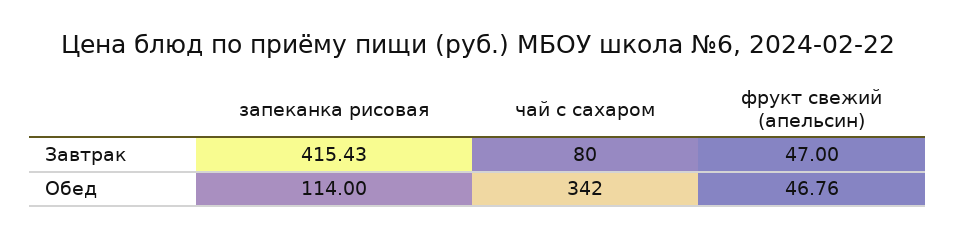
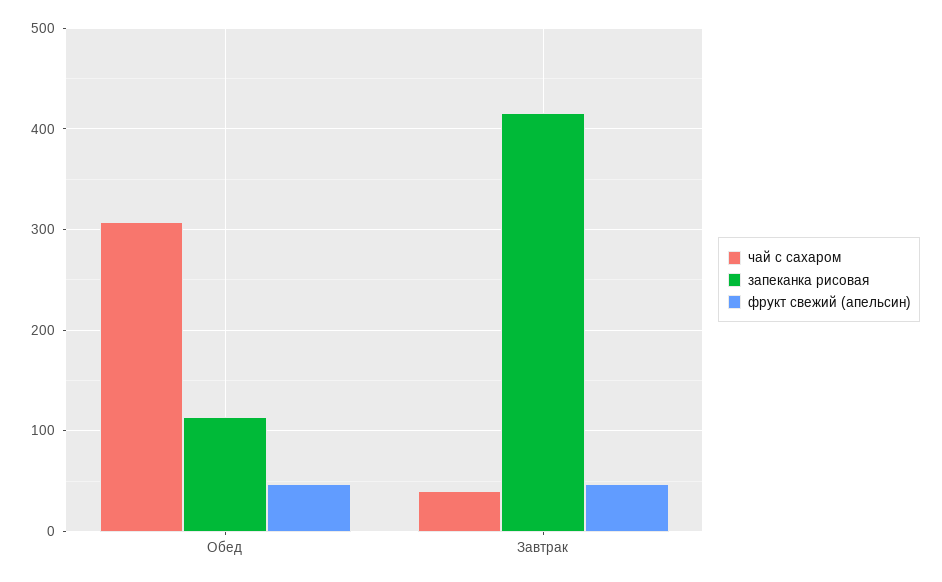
  {
    "запеканка рисовая": {
      "Завтрак": 415.43,
      "Обед": 114
    },
    "чай с сахаром": {
-     "Завтрак": 80,
+     "Завтрак": 40,
-     "Обед": 342
+     "Обед": 310
    },
    "фрукт свежий (апельсин)": {
      "Завтрак": 47,
      "Обед": 46.76
    }
  }

